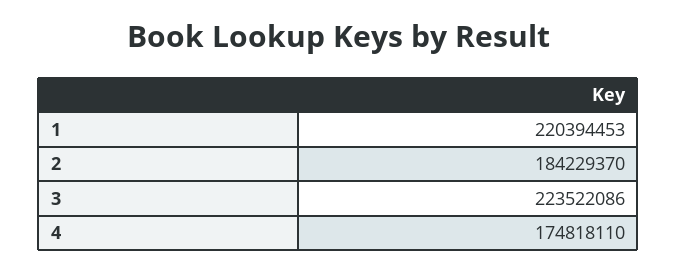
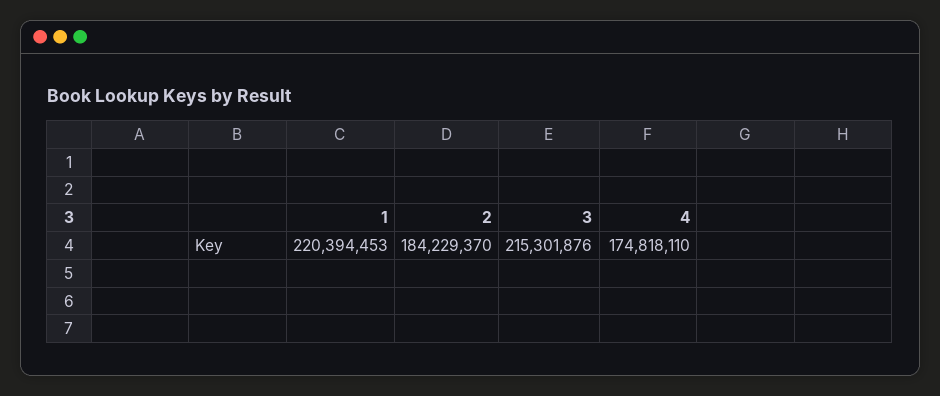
  {
    "1": 220394453,
    "2": 184229370,
-   "3": 223522086,
+   "3": 215301876,
    "4": 174818110
  }

